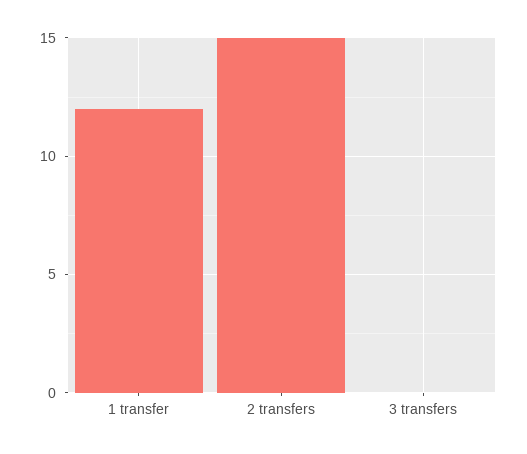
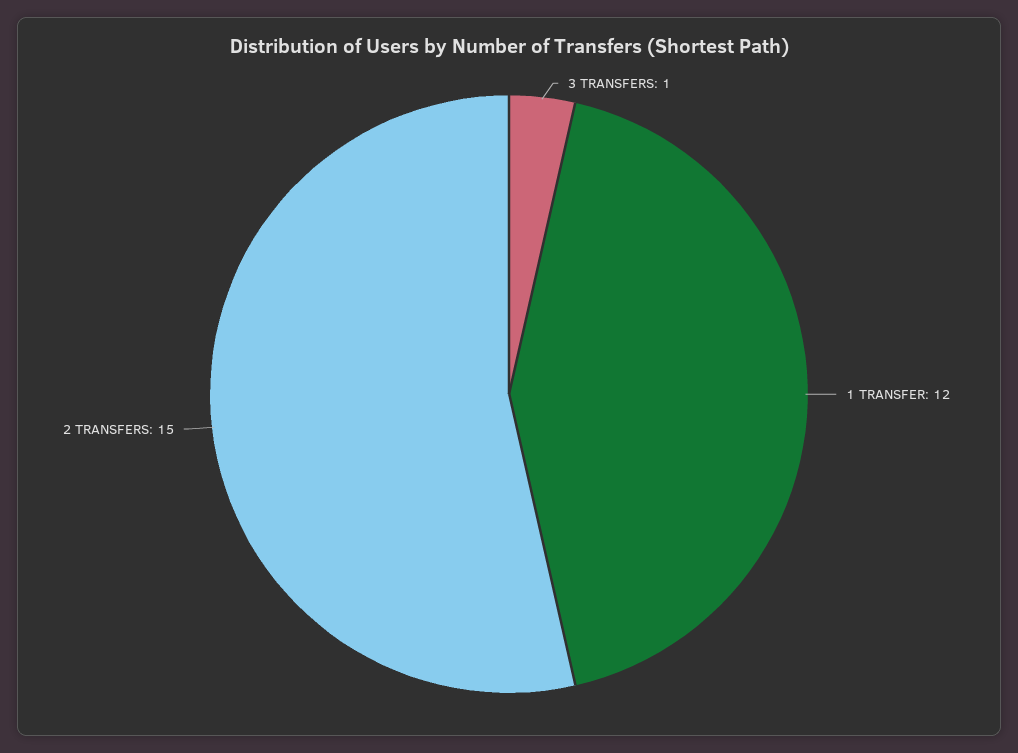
  {
    "1 transfer": 12,
    "2 transfers": 15,
-   "3 transfers": 0
+   "3 transfers": 1
  }

